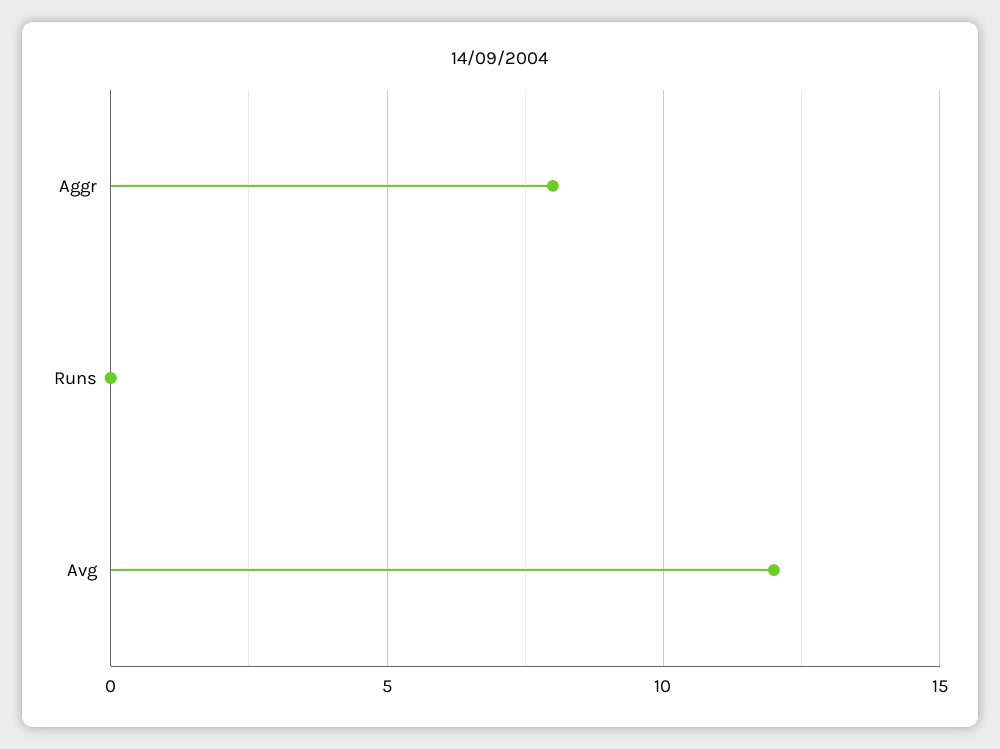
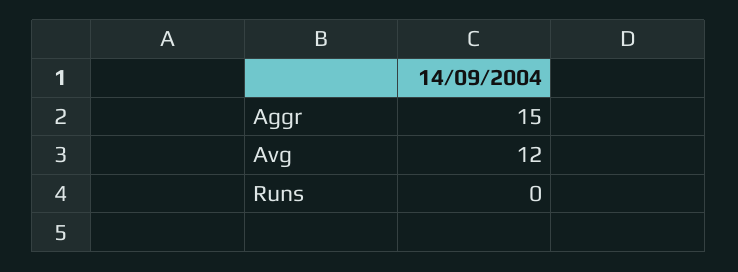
  {
-   "Aggr": 8,
+   "Aggr": 15,
    "Runs": 0,
    "Avg": 12
  }

